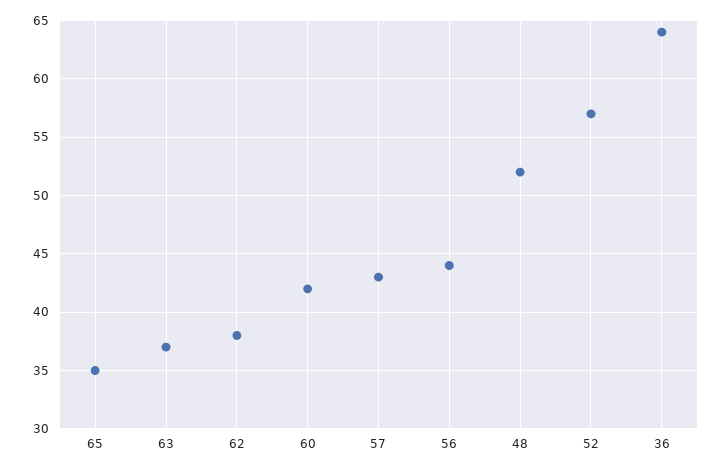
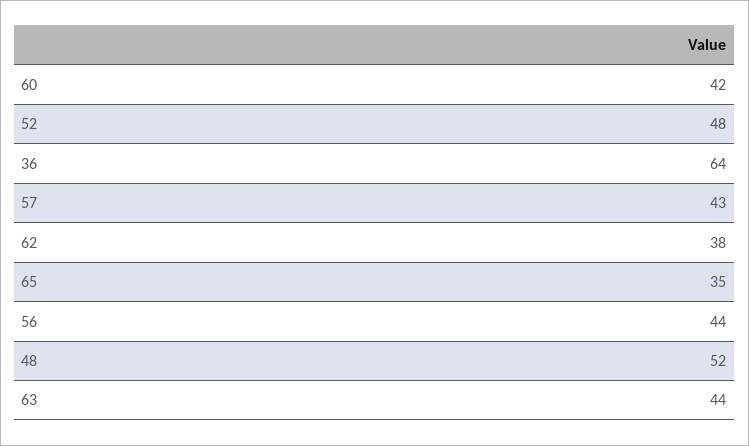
  {
    "65": 35,
-   "63": 37,
+   "63": 44,
    "62": 38,
    "60": 42,
    "57": 43,
    "56": 44,
    "48": 52,
-   "52": 57,
+   "52": 48,
    "36": 64
  }

